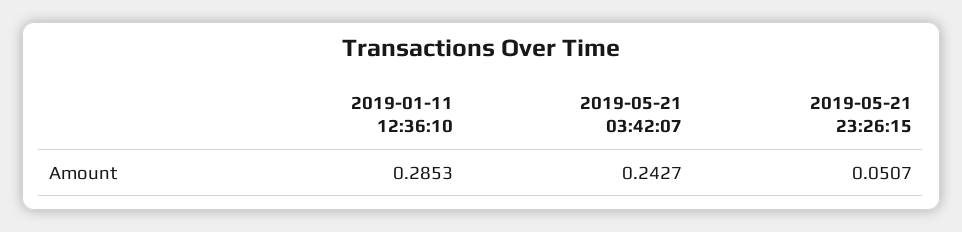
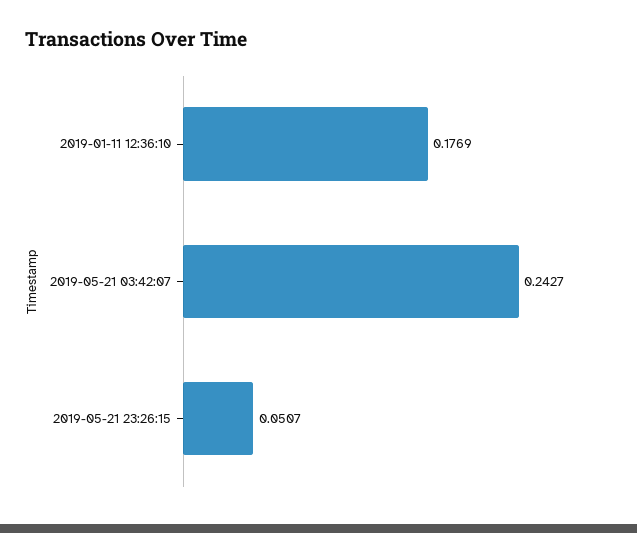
  {
-   "2019-01-11 12:36:10": 0.2853,
+   "2019-01-11 12:36:10": 0.1769,
    "2019-05-21 03:42:07": 0.2427,
    "2019-05-21 23:26:15": 0.0507
  }

